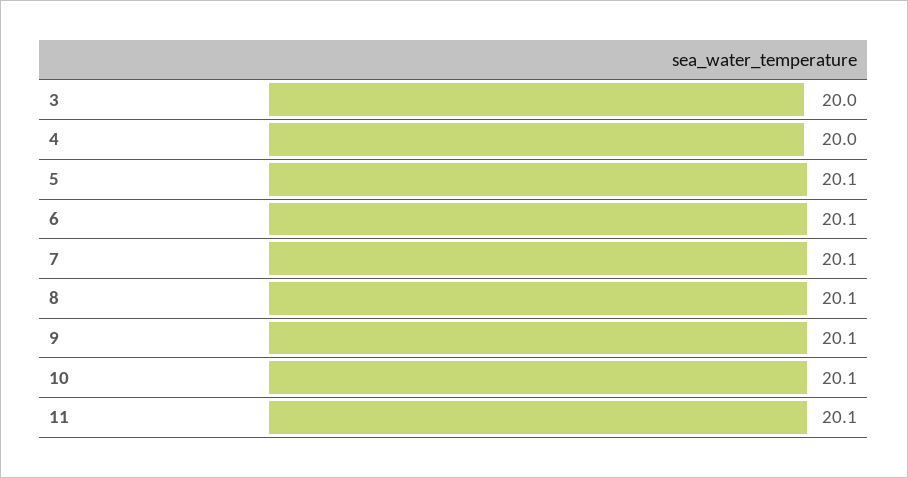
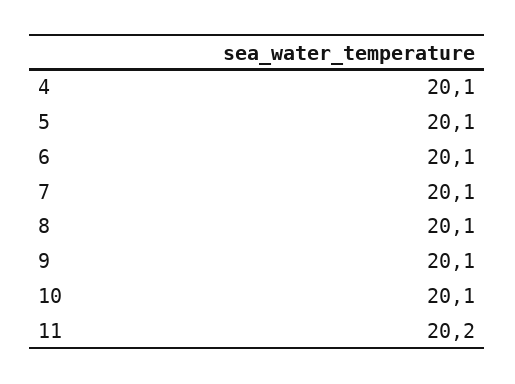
  {
-   "3": 20,
-   "4": 20,
+   "4": 20.1,
    "5": 20.1,
    "6": 20.1,
    "7": 20.1,
    "8": 20.1,
    "9": 20.1,
    "10": 20.1,
-   "11": 20.1
+   "11": 20.2
  }

